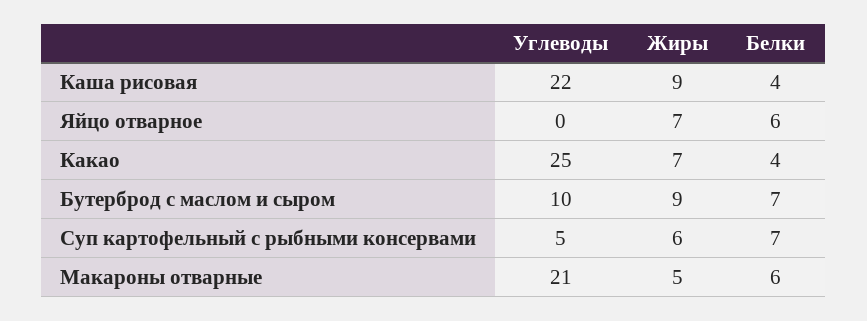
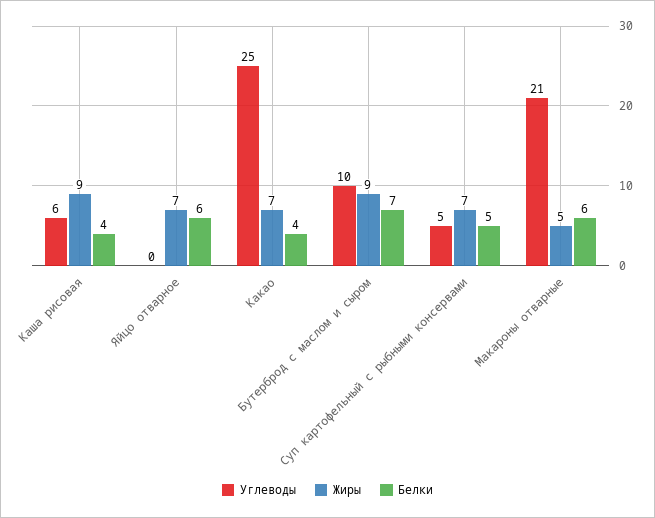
  {
    "Углеводы": {
-     "Каша рисовая": 22,
+     "Каша рисовая": 6,
      "Яйцо отварное": 0,
      "Какао": 25,
      "Бутерброд с маслом и сыром": 10,
      "Суп картофельный с рыбными консервами": 5,
      "Макароны отварные": 21
    },
    "Жиры": {
      "Каша рисовая": 9,
      "Яйцо отварное": 7,
      "Какао": 7,
      "Бутерброд с маслом и сыром": 9,
-     "Суп картофельный с рыбными консервами": 6,
+     "Суп картофельный с рыбными консервами": 7,
      "Макароны отварные": 5
    },
    "Белки": {
      "Каша рисовая": 4,
      "Яйцо отварное": 6,
      "Какао": 4,
      "Бутерброд с маслом и сыром": 7,
-     "Суп картофельный с рыбными консервами": 7,
+     "Суп картофельный с рыбными консервами": 5,
      "Макароны отварные": 6
    }
  }

